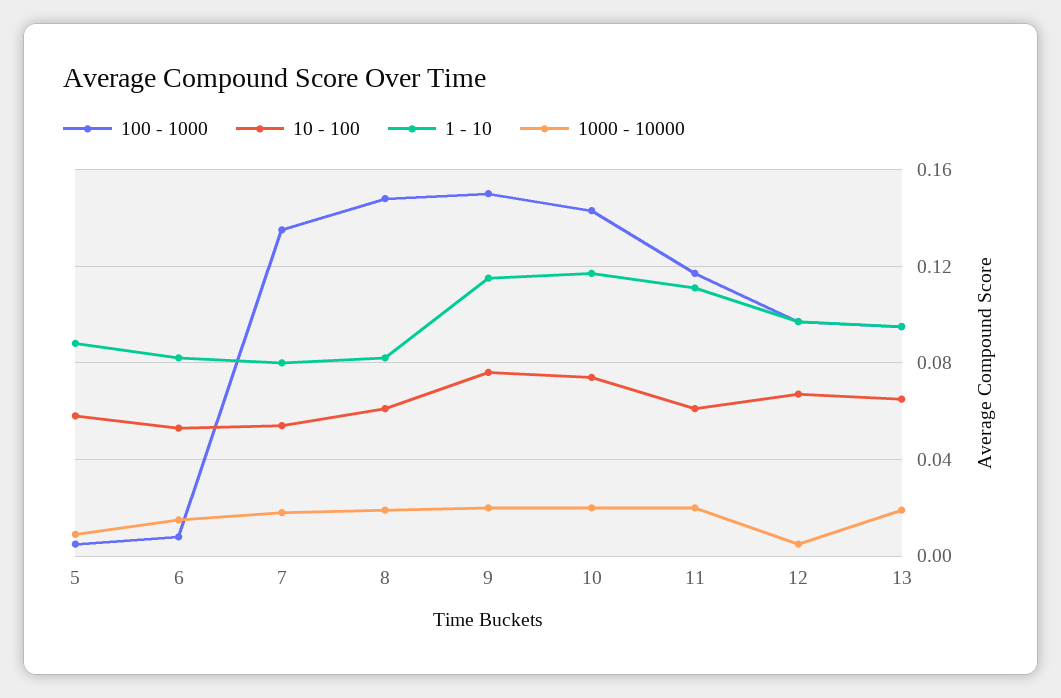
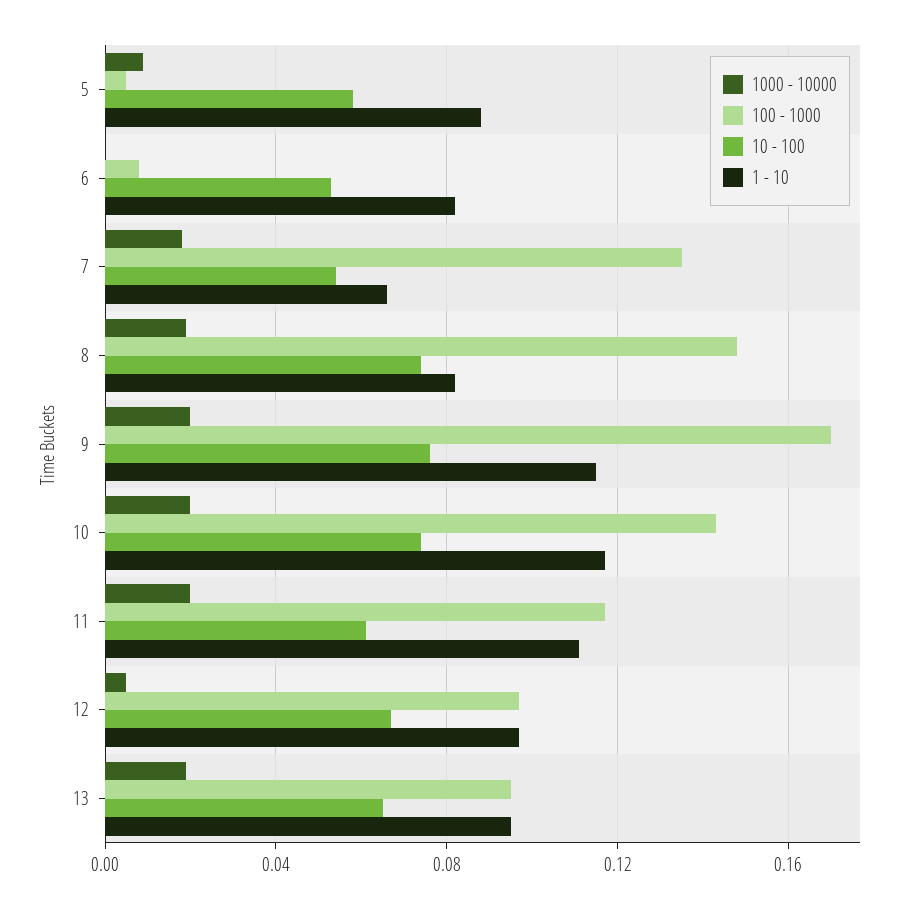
  {
    "100 - 1000": {
      "5": 0.005,
      "6": 0.01,
      "7": 0.135,
      "8": 0.15,
-     "9": 0.15,
+     "9": 0.17,
      "10": 0.145,
      "11": 0.115,
      "12": 0.095,
      "13": 0.095
    },
    "10 - 100": {
      "5": 0.06,
      "6": 0.055,
      "7": 0.055,
-     "8": 0.06,
+     "8": 0.075,
      "9": 0.075,
      "10": 0.075,
      "11": 0.06,
      "12": 0.065,
      "13": 0.065
    },
    "1 - 10": {
      "5": 0.09,
      "6": 0.08,
-     "7": 0.08,
+     "7": 0.065,
      "8": 0.08,
      "9": 0.115,
      "10": 0.115,
      "11": 0.11,
      "12": 0.095,
      "13": 0.095
    },
    "1000 - 10000": {
      "5": 0.01,
-     "6": 0.015,
+     "6": 0,
      "7": 0.02,
      "8": 0.02,
      "9": 0.02,
      "10": 0.02,
      "11": 0.02,
      "12": 0.005,
      "13": 0.02
    }
  }

